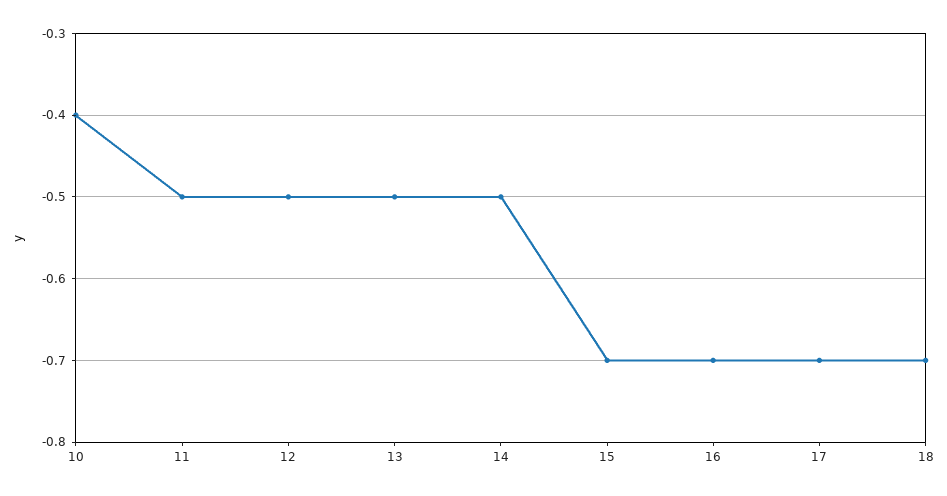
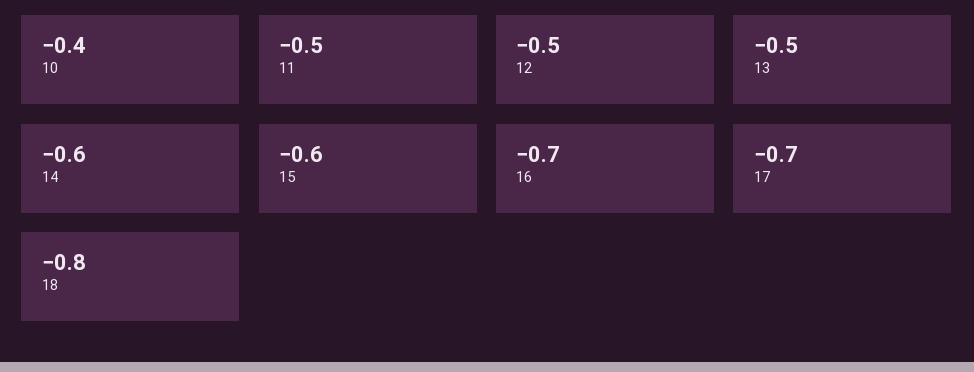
  {
    "10": -0.4,
    "11": -0.5,
    "12": -0.5,
    "13": -0.5,
-   "14": -0.5,
+   "14": -0.6,
-   "15": -0.7,
+   "15": -0.6,
    "16": -0.7,
    "17": -0.7,
-   "18": -0.7
+   "18": -0.8
  }

